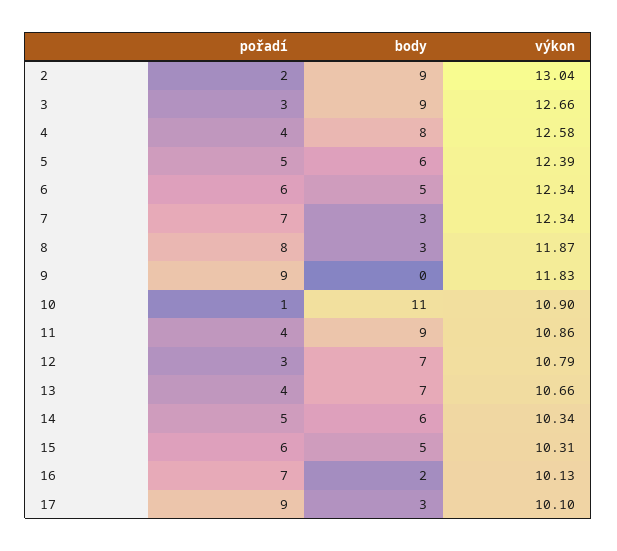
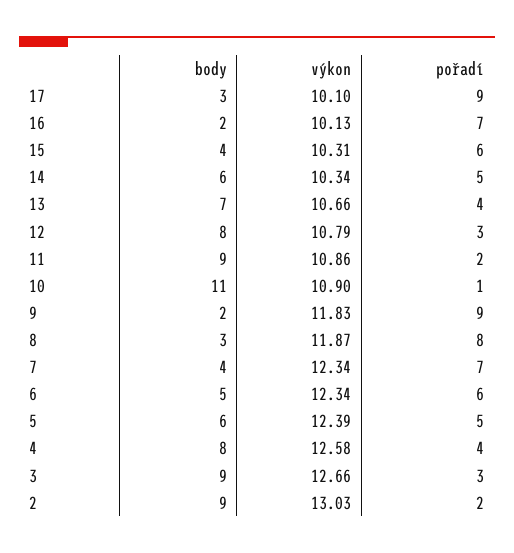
  {
    "pořadí": {
      "2": 2,
      "3": 3,
      "4": 4,
      "5": 5,
      "6": 6,
      "7": 7,
      "8": 8,
      "9": 9,
      "10": 1,
-     "11": 4,
+     "11": 2,
      "12": 3,
      "13": 4,
      "14": 5,
      "15": 6,
      "16": 7,
      "17": 9
    },
    "body": {
      "2": 9,
      "3": 9,
      "4": 8,
      "5": 6,
      "6": 5,
-     "7": 3,
+     "7": 4,
      "8": 3,
-     "9": 0,
+     "9": 2,
      "10": 11,
      "11": 9,
-     "12": 7,
+     "12": 8,
      "13": 7,
      "14": 6,
-     "15": 5,
+     "15": 4,
      "16": 2,
      "17": 3
    },
    "výkon": {
-     "2": 13.04,
+     "2": 13.03,
      "3": 12.66,
      "4": 12.58,
      "5": 12.39,
      "6": 12.34,
      "7": 12.34,
      "8": 11.87,
      "9": 11.83,
      "10": 10.9,
      "11": 10.86,
      "12": 10.79,
      "13": 10.66,
      "14": 10.34,
      "15": 10.31,
      "16": 10.13,
      "17": 10.1
    }
  }

